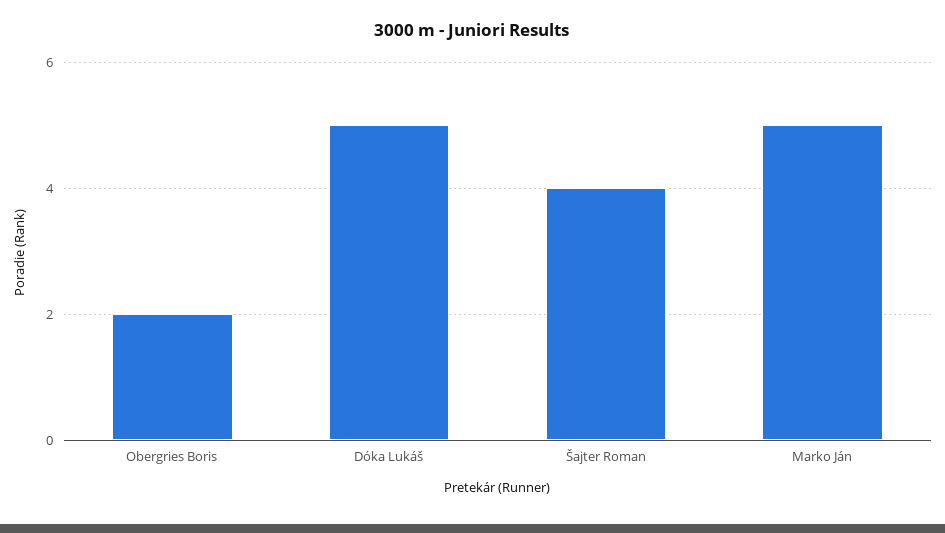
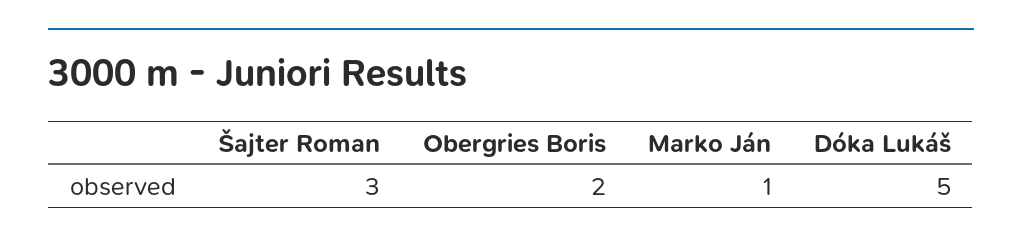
  {
    "Obergries Boris": 2,
    "Dóka Lukáš": 5,
-   "Šajter Roman": 4,
+   "Šajter Roman": 3,
-   "Marko Ján": 5
+   "Marko Ján": 1
  }

